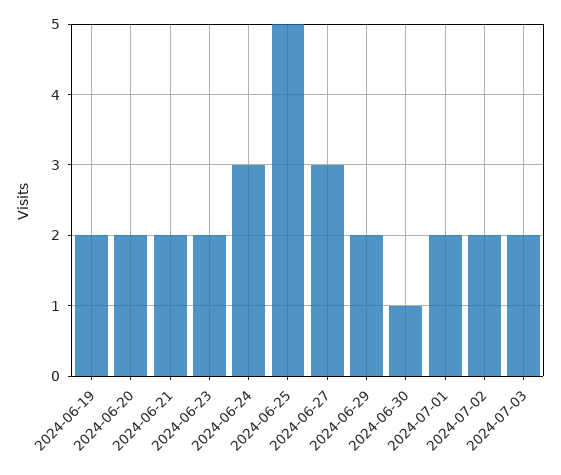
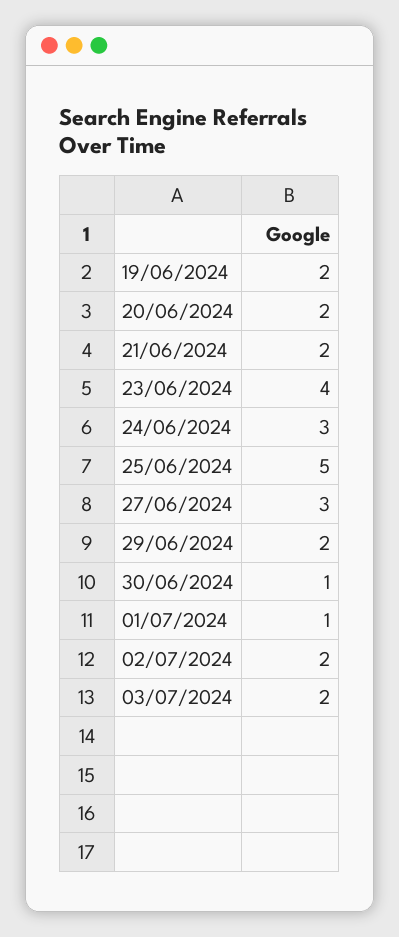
  {
    "2024-06-19": 2,
    "2024-06-20": 2,
    "2024-06-21": 2,
-   "2024-06-23": 2,
+   "2024-06-23": 4,
    "2024-06-24": 3,
    "2024-06-25": 5,
    "2024-06-27": 3,
    "2024-06-29": 2,
    "2024-06-30": 1,
-   "2024-07-01": 2,
+   "2024-07-01": 1,
    "2024-07-02": 2,
    "2024-07-03": 2
  }

